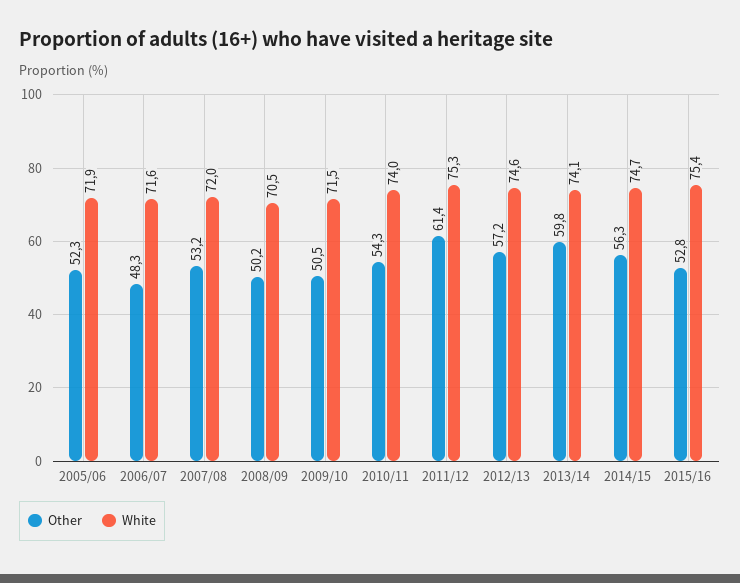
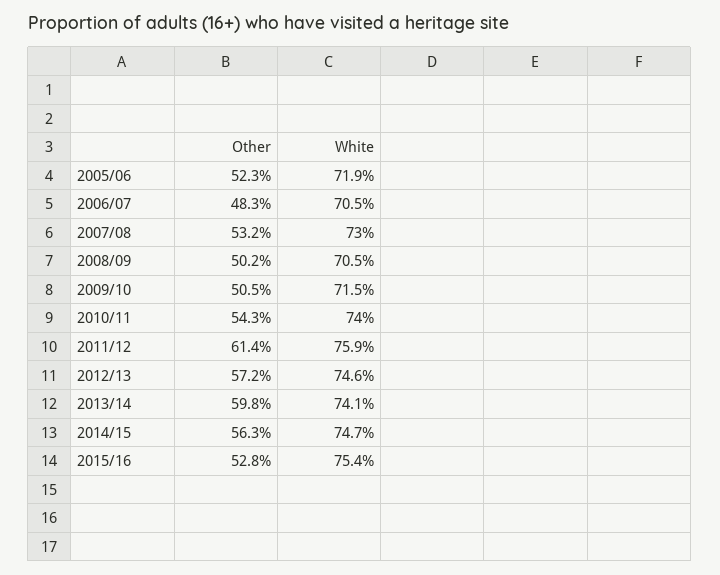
  {
    "Other": {
      "2005/06": 52.3,
      "2006/07": 48.3,
      "2007/08": 53.2,
      "2008/09": 50.2,
      "2009/10": 50.5,
      "2010/11": 54.3,
      "2011/12": 61.4,
      "2012/13": 57.2,
      "2013/14": 59.8,
      "2014/15": 56.3,
      "2015/16": 52.8
    },
    "White": {
      "2005/06": 71.9,
-     "2006/07": 71.6,
+     "2006/07": 70.5,
-     "2007/08": 72,
+     "2007/08": 73,
      "2008/09": 70.5,
      "2009/10": 71.5,
      "2010/11": 74,
-     "2011/12": 75.3,
+     "2011/12": 75.9,
      "2012/13": 74.6,
      "2013/14": 74.1,
      "2014/15": 74.7,
      "2015/16": 75.4
    }
  }

